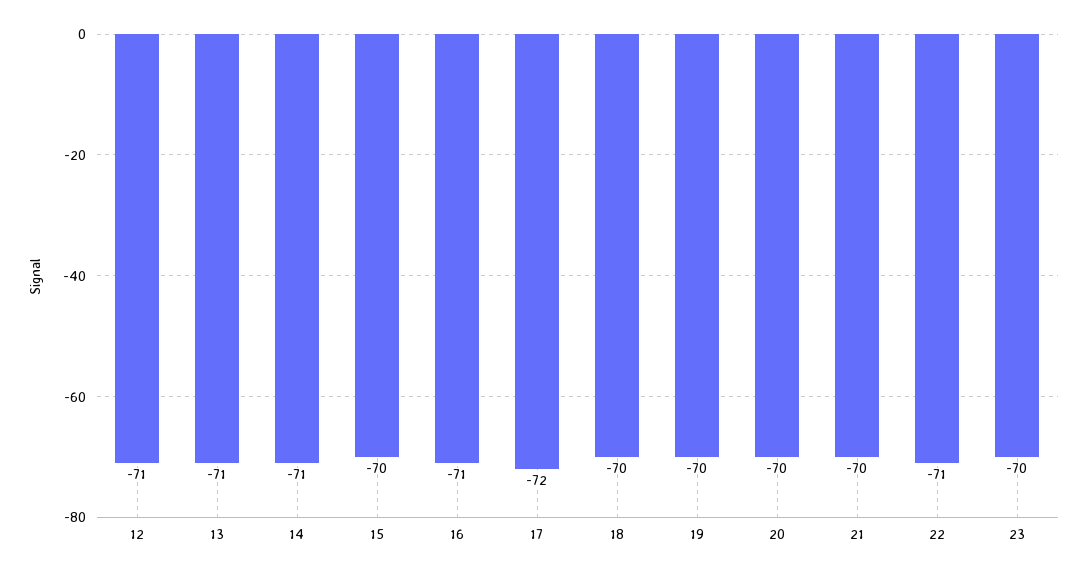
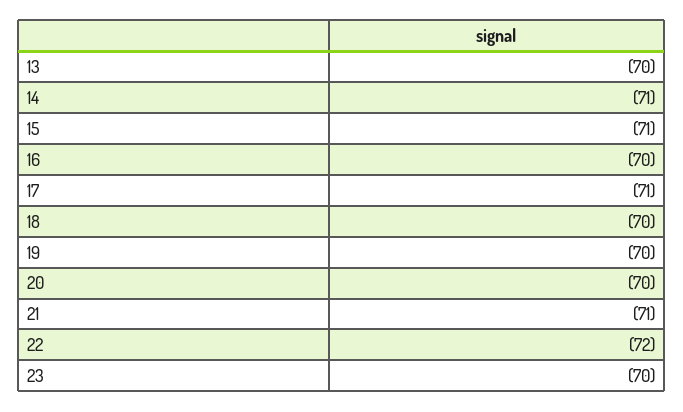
  {
-   "12": -71,
-   "13": -71,
+   "13": -70,
    "14": -71,
-   "15": -70,
+   "15": -71,
-   "16": -71,
+   "16": -70,
-   "17": -72,
+   "17": -71,
    "18": -70,
    "19": -70,
    "20": -70,
-   "21": -70,
+   "21": -71,
-   "22": -71,
+   "22": -72,
    "23": -70
  }

